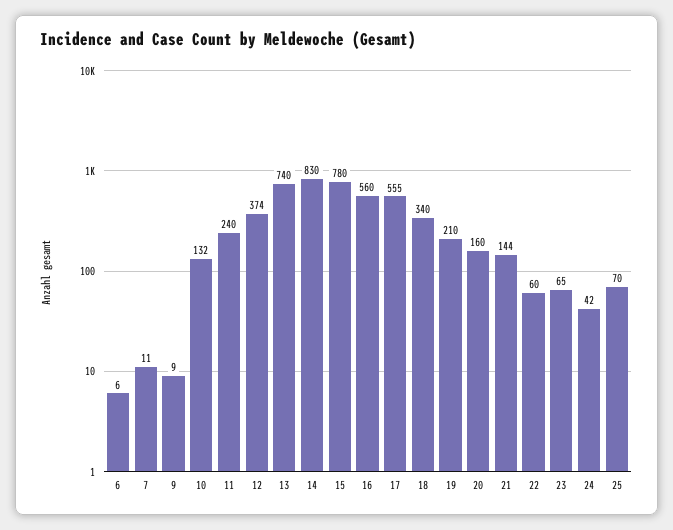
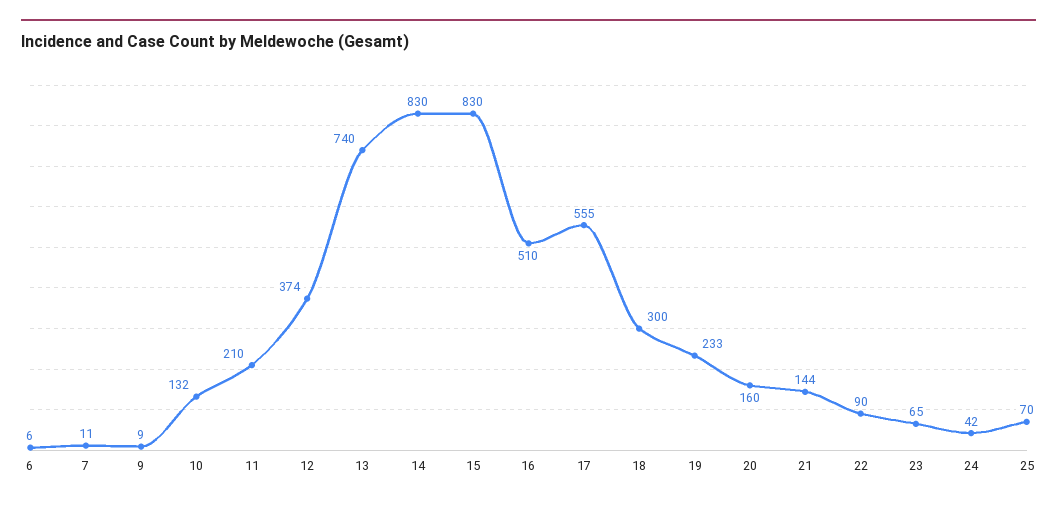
  {
    "6": 6,
    "7": 11,
    "9": 9,
    "10": 132,
-   "11": 240,
+   "11": 210,
    "12": 374,
    "13": 740,
    "14": 830,
-   "15": 780,
+   "15": 830,
-   "16": 560,
+   "16": 510,
    "17": 555,
-   "18": 340,
+   "18": 300,
-   "19": 210,
+   "19": 233,
    "20": 160,
    "21": 144,
-   "22": 60,
+   "22": 90,
    "23": 65,
    "24": 42,
    "25": 70
  }

